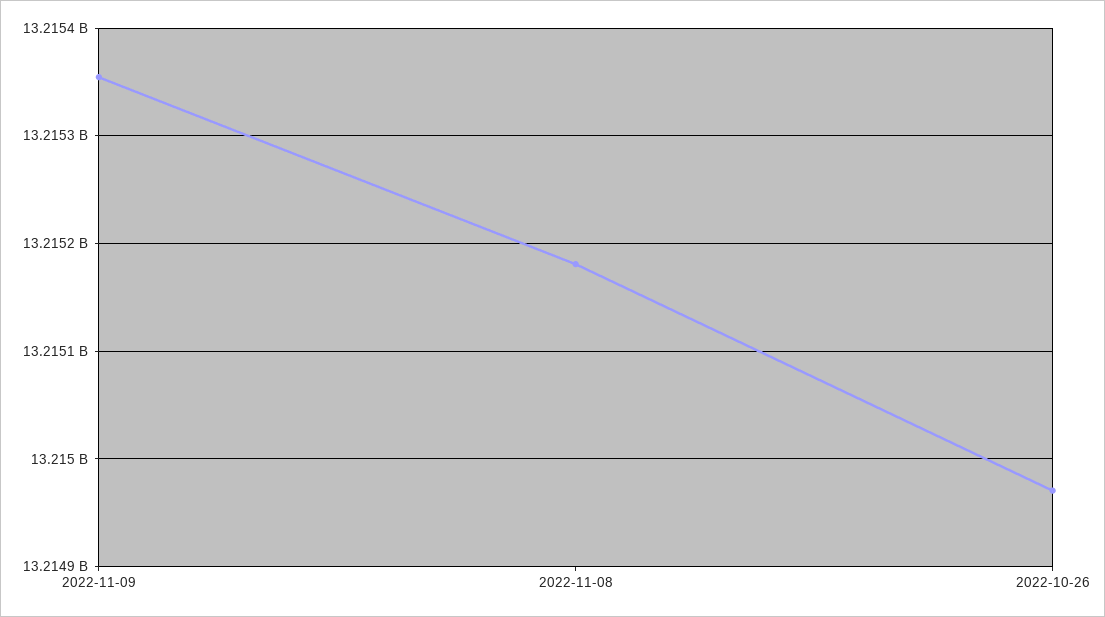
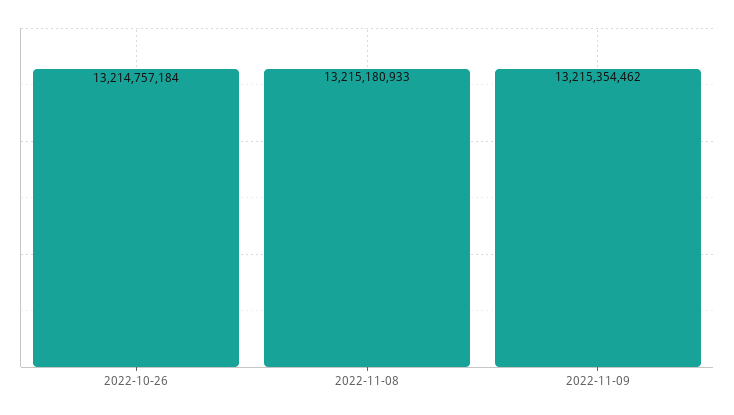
  {
    "2022-11-09": 13215354462,
    "2022-11-08": 13215180933,
-   "2022-10-26": 13214970000
+   "2022-10-26": 13214757184
  }

